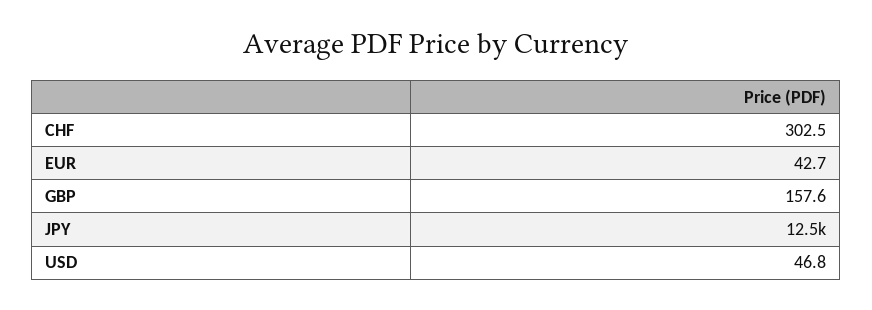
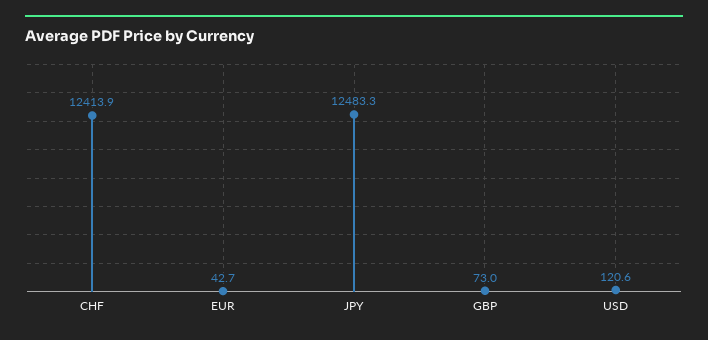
  {
-   "CHF": 302.5,
+   "CHF": 12413.9,
    "EUR": 42.7,
-   "GBP": 157.6,
+   "GBP": 73,
    "JPY": 12483.3,
-   "USD": 46.8
+   "USD": 120.6
  }

